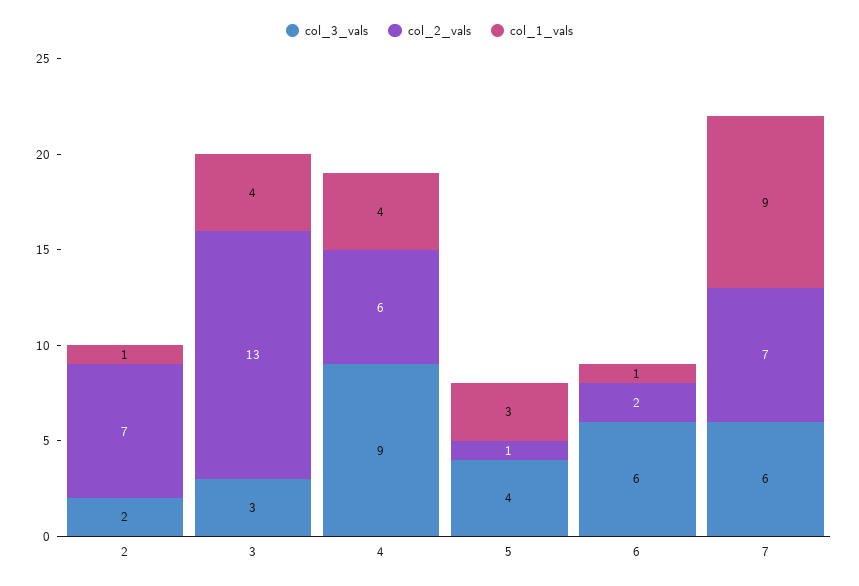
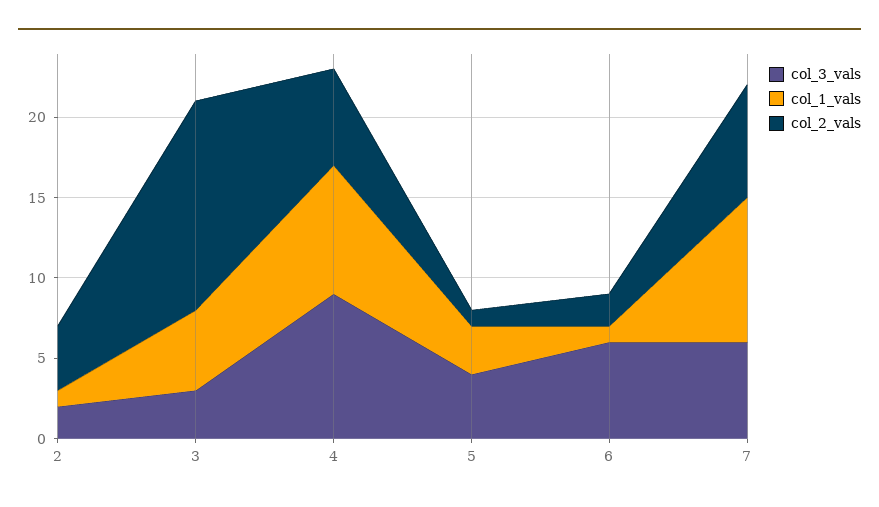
  {
    "col_3_vals": {
      "2": 2,
      "3": 3,
      "4": 9,
      "5": 4,
      "6": 6,
      "7": 6
    },
    "col_2_vals": {
-     "2": 7,
+     "2": 4,
      "3": 13,
      "4": 6,
      "5": 1,
      "6": 2,
      "7": 7
    },
    "col_1_vals": {
      "2": 1,
-     "3": 4,
+     "3": 5,
-     "4": 4,
+     "4": 8,
      "5": 3,
      "6": 1,
      "7": 9
    }
  }

